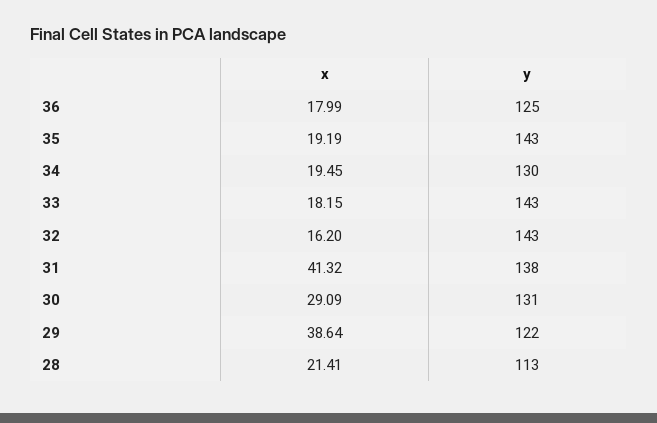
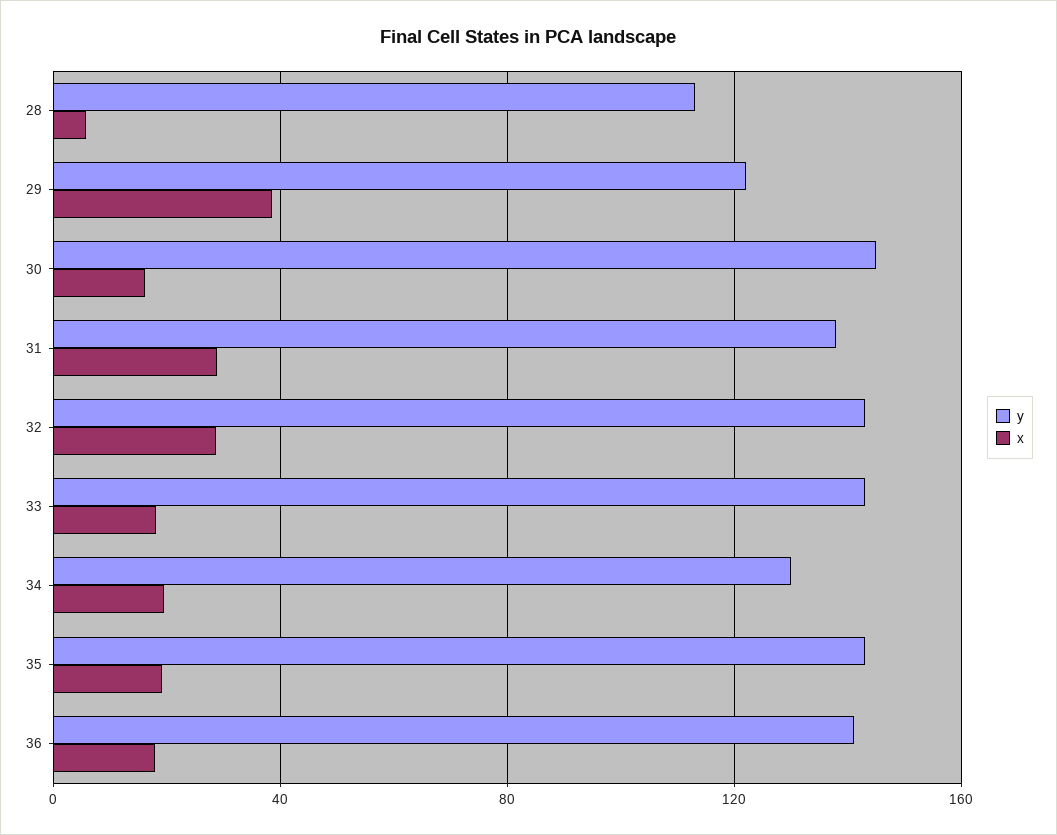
  {
    "x": {
      "36": 17.99,
      "35": 19.19,
      "34": 19.45,
      "33": 18.15,
-     "32": 16.2,
+     "32": 30,
-     "31": 41.32,
+     "31": 30,
-     "30": 29.09,
+     "30": 15,
      "29": 38.64,
-     "28": 21.41
+     "28": 5
    },
    "y": {
-     "36": 125,
+     "36": 140,
      "35": 143,
      "34": 130,
      "33": 143,
      "32": 143,
      "31": 138,
-     "30": 131,
+     "30": 145,
      "29": 122,
      "28": 113
    }
  }

